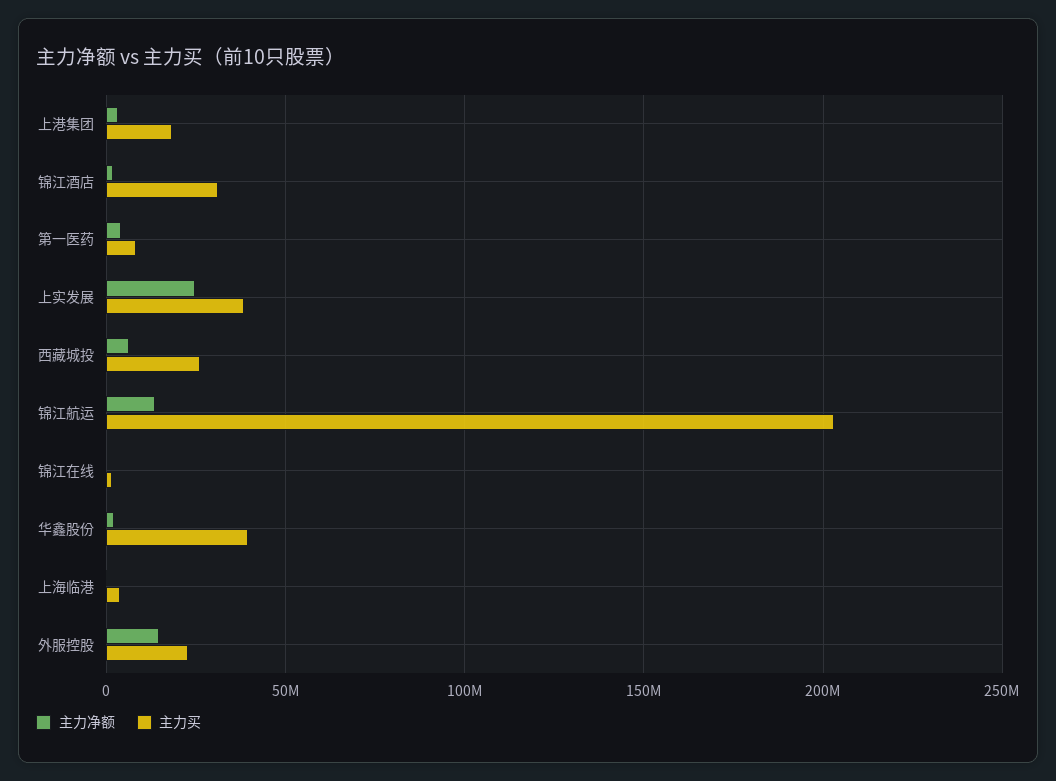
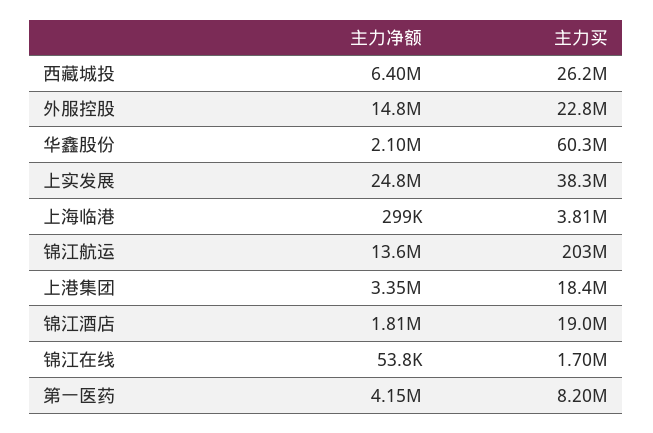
  {
    "主力净额": {
      "上港集团": 3350000,
      "锦江酒店": 1810000,
      "第一医药": 4150000,
      "上实发展": 24800000,
      "西藏城投": 6400000,
      "锦江航运": 13600000,
      "锦江在线": 53800,
      "华鑫股份": 2100000,
      "上海临港": 299000,
      "外服控股": 14800000
    },
    "主力买": {
      "上港集团": 18400000,
-     "锦江酒店": 30000000,
+     "锦江酒店": 19000000,
      "第一医药": 8200000,
      "上实发展": 38300000,
      "西藏城投": 26200000,
      "锦江航运": 203000000,
      "锦江在线": 1700000,
-     "华鑫股份": 40000000,
+     "华鑫股份": 60300000,
      "上海临港": 3810000,
      "外服控股": 22800000
    }
  }

